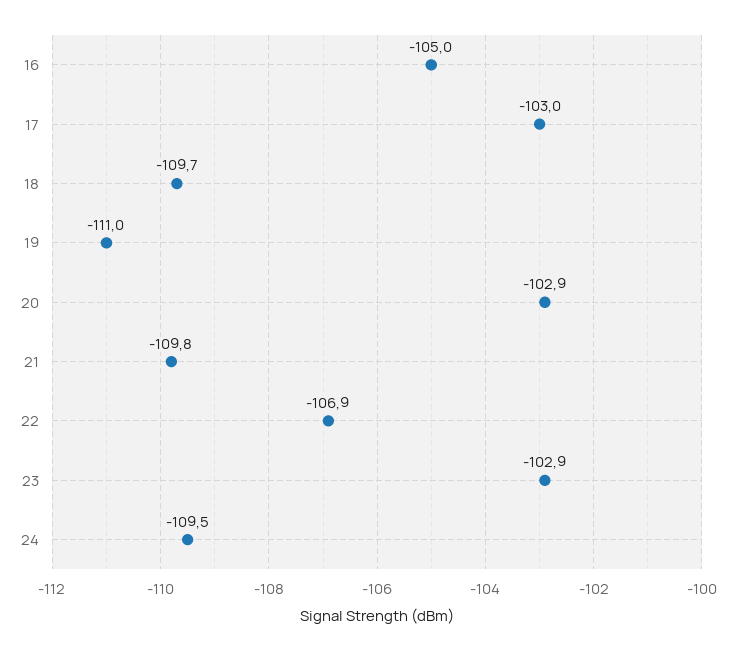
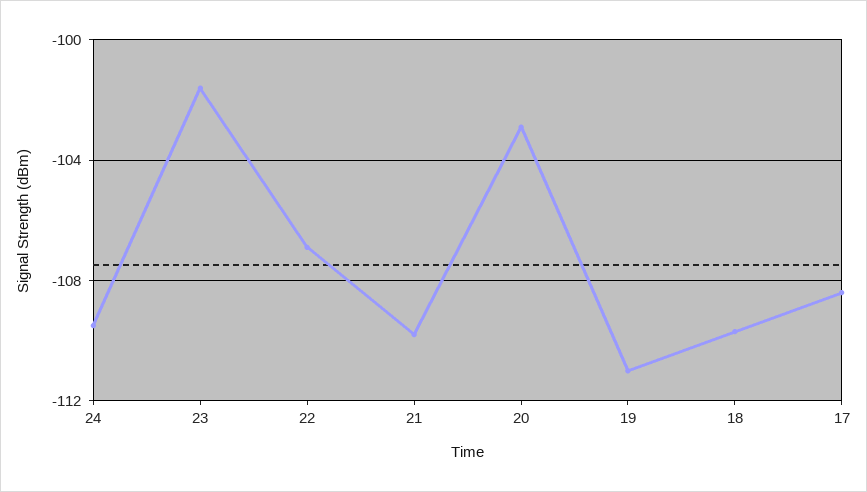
  {
-   "16": -105,
-   "17": -103,
+   "17": -108.5,
    "18": -109.7,
    "19": -111,
    "20": -102.9,
    "21": -109.8,
    "22": -106.9,
-   "23": -102.9,
+   "23": -101.5,
    "24": -109.5
  }

